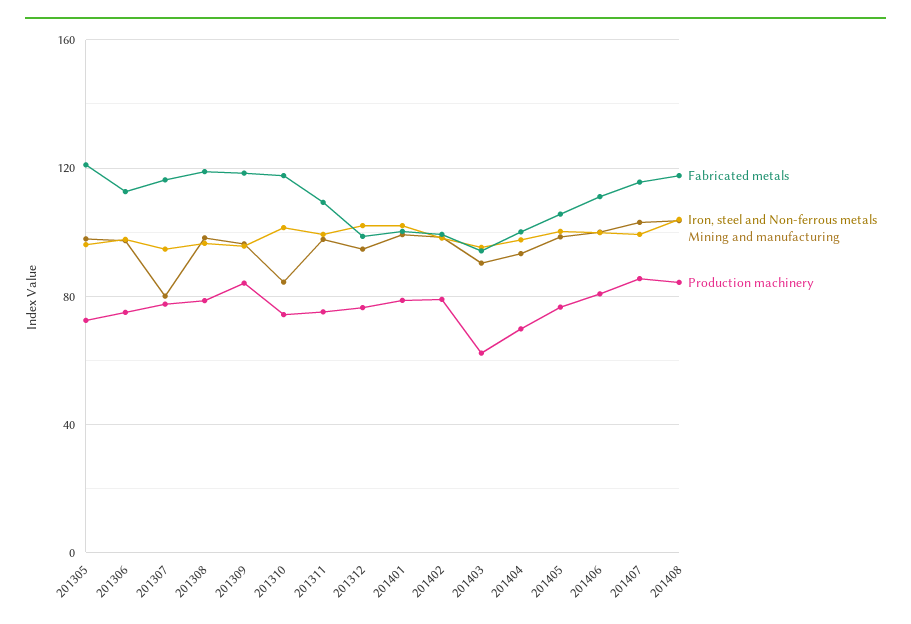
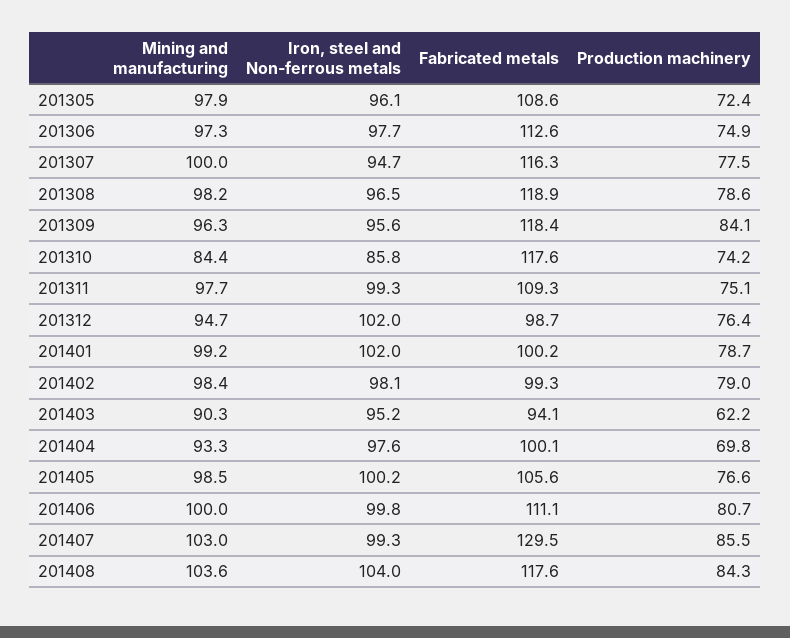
  {
    "Fabricated metals": {
-     "201305": 120,
+     "201305": 108.6,
      "201306": 112.6,
      "201307": 116.3,
      "201308": 118.9,
      "201309": 118.4,
      "201310": 117.6,
      "201311": 109.3,
      "201312": 98.7,
      "201401": 100.2,
      "201402": 99.3,
      "201403": 94.1,
      "201404": 100.1,
      "201405": 105.6,
      "201406": 111.1,
-     "201407": 115,
+     "201407": 129.5,
      "201408": 117.6
    },
    "Iron, steel and Non-ferrous metals": {
      "201305": 96.1,
      "201306": 97.7,
      "201307": 94.7,
      "201308": 96.5,
      "201309": 95.6,
-     "201310": 100,
+     "201310": 85.8,
      "201311": 99.3,
      "201312": 102,
      "201401": 102,
      "201402": 98.1,
      "201403": 95.2,
      "201404": 97.6,
      "201405": 100.2,
      "201406": 99.8,
      "201407": 99.3,
      "201408": 104
    },
    "Mining and manufacturing": {
      "201305": 97.9,
      "201306": 97.3,
-     "201307": 80,
+     "201307": 100,
      "201308": 98.2,
      "201309": 96.3,
      "201310": 84.4,
      "201311": 97.7,
      "201312": 94.7,
      "201401": 99.2,
      "201402": 98.4,
      "201403": 90.3,
      "201404": 93.3,
      "201405": 98.5,
      "201406": 100,
      "201407": 103,
      "201408": 103.6
    },
    "Production machinery": {
      "201305": 72.4,
      "201306": 74.9,
      "201307": 77.5,
      "201308": 78.6,
      "201309": 84.1,
      "201310": 74.2,
      "201311": 75.1,
      "201312": 76.4,
      "201401": 78.7,
      "201402": 79,
      "201403": 62.2,
      "201404": 69.8,
      "201405": 76.6,
      "201406": 80.7,
      "201407": 85.5,
      "201408": 84.3
    }
  }

